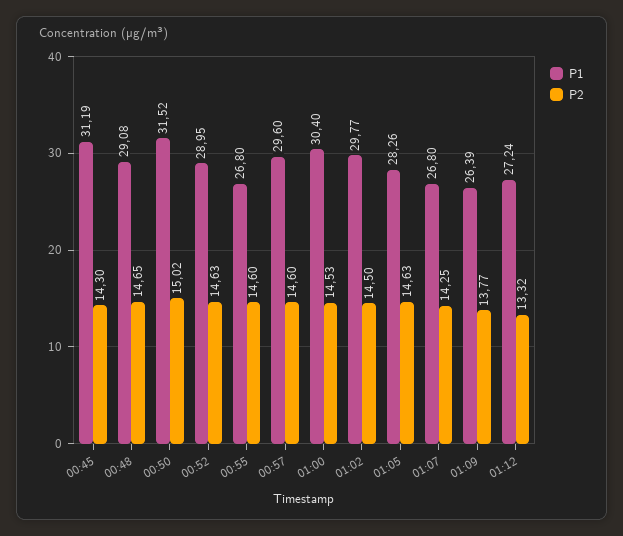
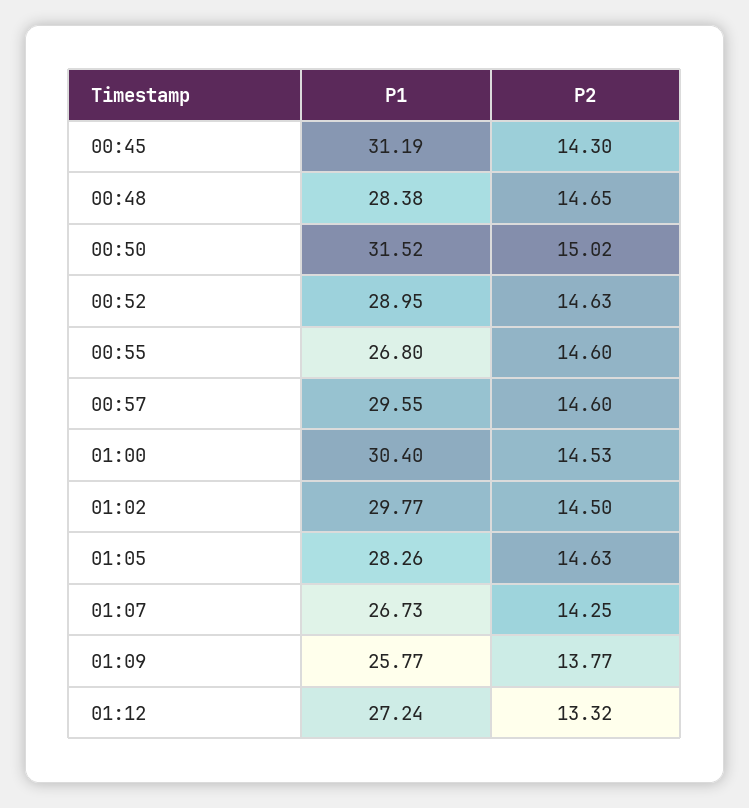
  {
    "P1": {
      "00:45": 31.19,
-     "00:48": 29.08,
+     "00:48": 28.38,
      "00:50": 31.52,
      "00:52": 28.95,
      "00:55": 26.8,
-     "00:57": 29.6,
+     "00:57": 29.55,
      "01:00": 30.4,
      "01:02": 29.77,
      "01:05": 28.26,
-     "01:07": 26.8,
+     "01:07": 26.73,
-     "01:09": 26.39,
+     "01:09": 25.77,
      "01:12": 27.24
    },
    "P2": {
      "00:45": 14.3,
      "00:48": 14.65,
      "00:50": 15.02,
      "00:52": 14.63,
      "00:55": 14.6,
      "00:57": 14.6,
      "01:00": 14.53,
      "01:02": 14.5,
      "01:05": 14.63,
      "01:07": 14.25,
      "01:09": 13.77,
      "01:12": 13.32
    }
  }

